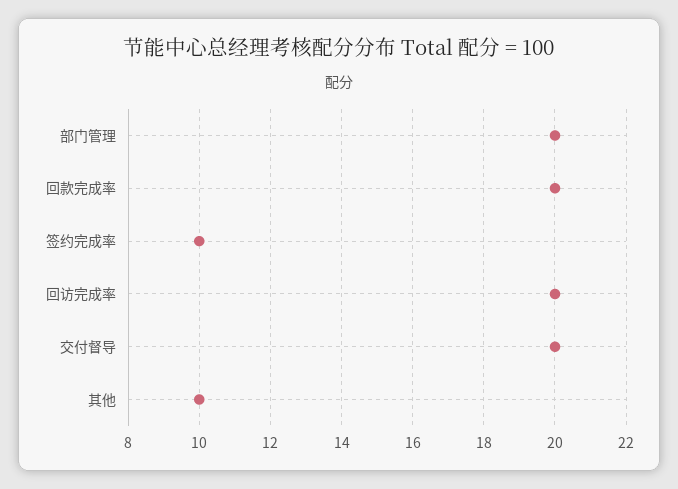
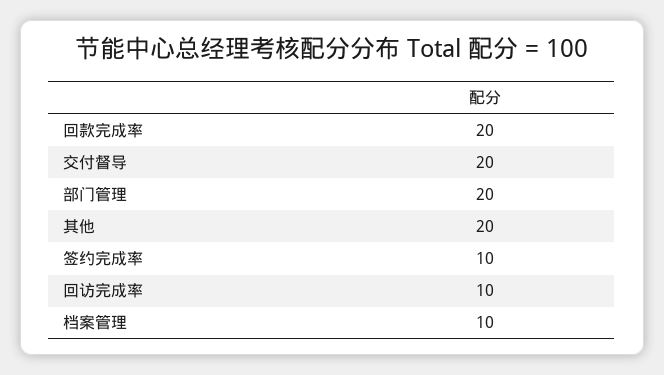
  {
    "部门管理": 20,
    "回款完成率": 20,
    "签约完成率": 10,
-   "回访完成率": 20,
+   "回访完成率": 10,
    "交付督导": 20,
-   "其他": 10
+   "其他": 20,
+   "档案管理": 10
  }

